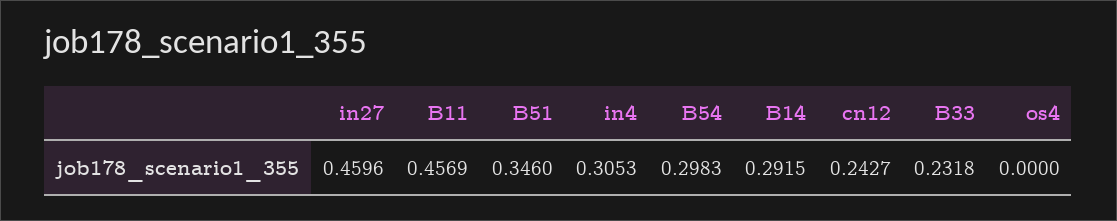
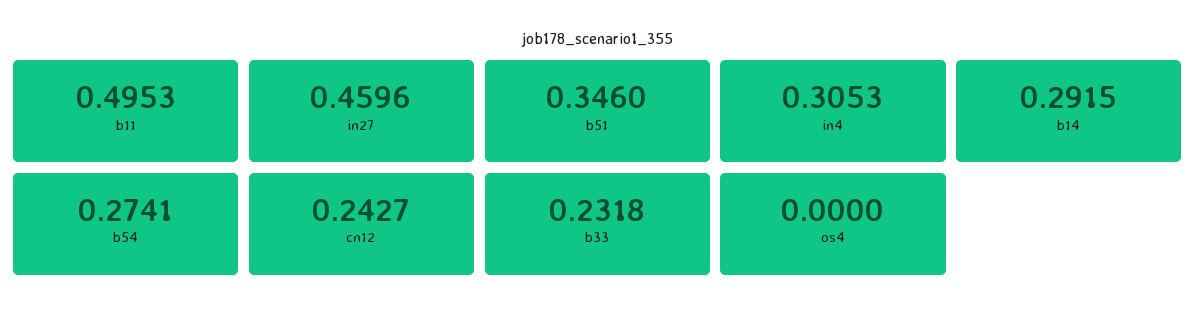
  {
    "in27": 0.4596,
-   "B11": 0.4569,
+   "B11": 0.4953,
    "B51": 0.346,
    "in4": 0.3053,
-   "B54": 0.2983,
+   "B54": 0.2741,
    "B14": 0.2915,
    "cn12": 0.2427,
    "B33": 0.2318,
    "os4": 0
  }

